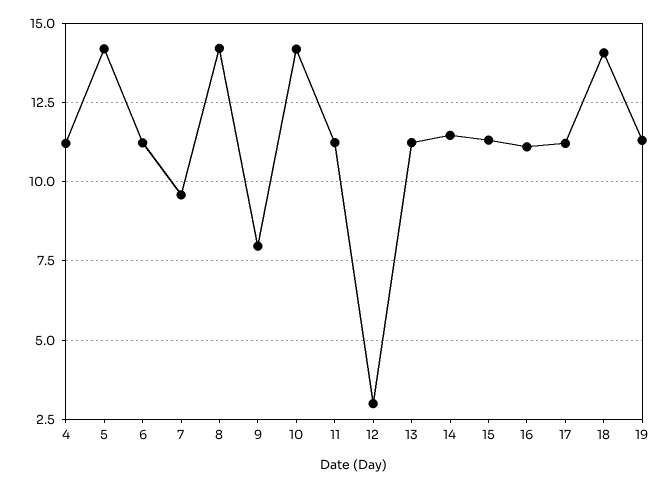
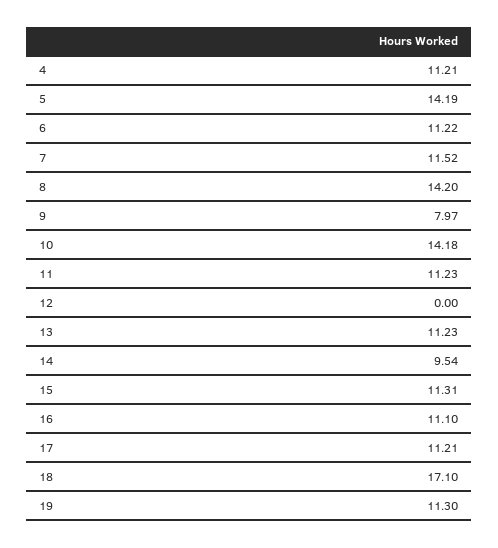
  {
    "4": 11.21,
    "5": 14.19,
    "6": 11.22,
-   "7": 9.5,
+   "7": 11.52,
    "8": 14.2,
    "9": 7.97,
    "10": 14.18,
    "11": 11.23,
-   "12": 3,
+   "12": 0,
    "13": 11.23,
-   "14": 11.5,
+   "14": 9.54,
    "15": 11.31,
    "16": 11.1,
    "17": 11.21,
-   "18": 14,
+   "18": 17.1,
    "19": 11.3
  }

